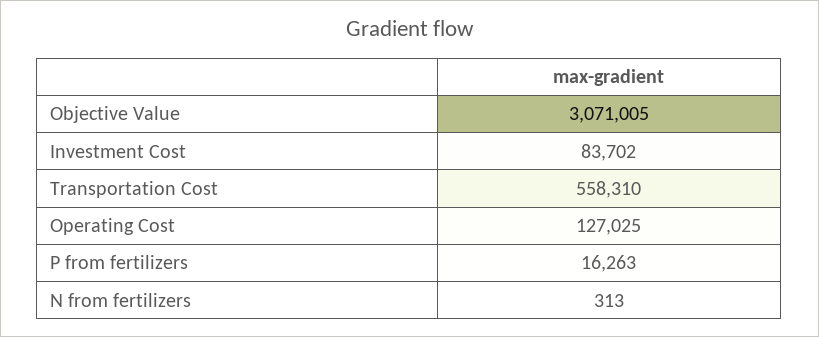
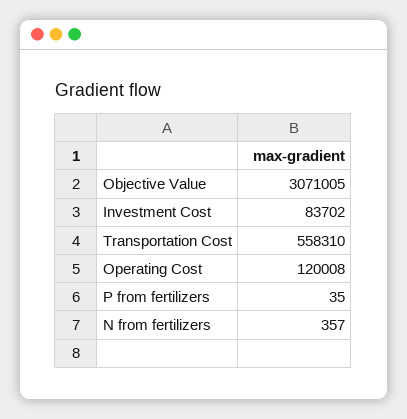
  {
    "Objective Value": 3071005,
    "Investment Cost": 83702,
    "Transportation Cost": 558310,
-   "Operating Cost": 127025,
+   "Operating Cost": 120008,
-   "P from fertilizers": 16263,
+   "P from fertilizers": 35,
-   "N from fertilizers": 313
+   "N from fertilizers": 357
  }

